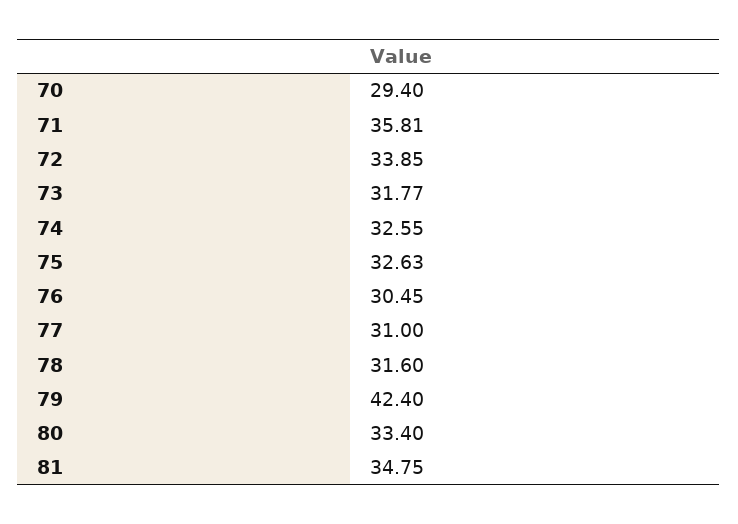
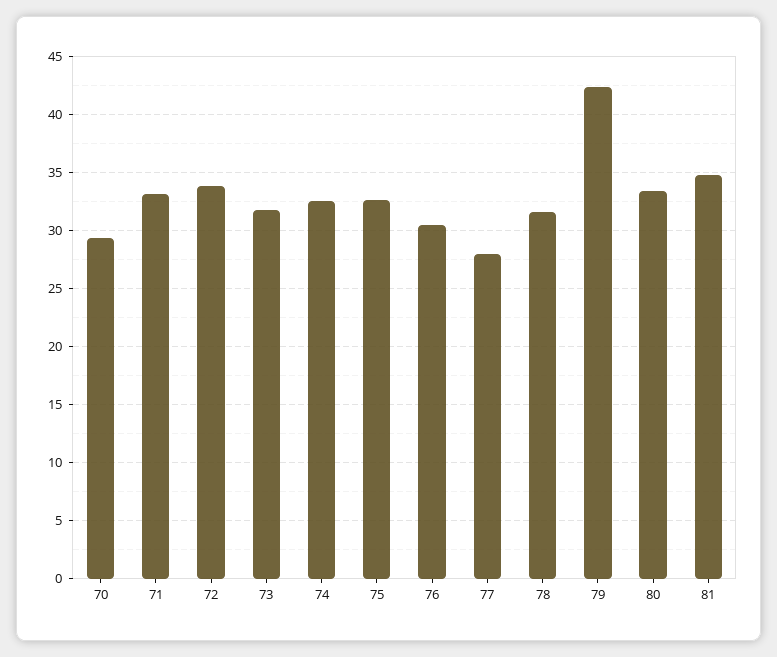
  {
    "70": 29.4,
-   "71": 35.81,
+   "71": 33,
    "72": 33.85,
    "73": 31.77,
    "74": 32.55,
    "75": 32.63,
    "76": 30.45,
-   "77": 31,
+   "77": 28,
    "78": 31.6,
    "79": 42.4,
    "80": 33.4,
    "81": 34.75
  }

